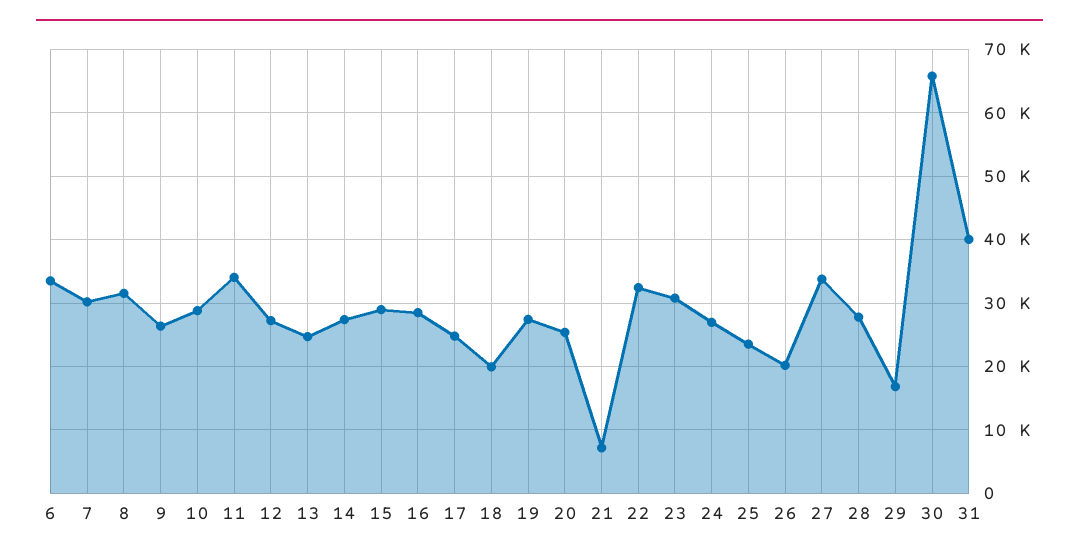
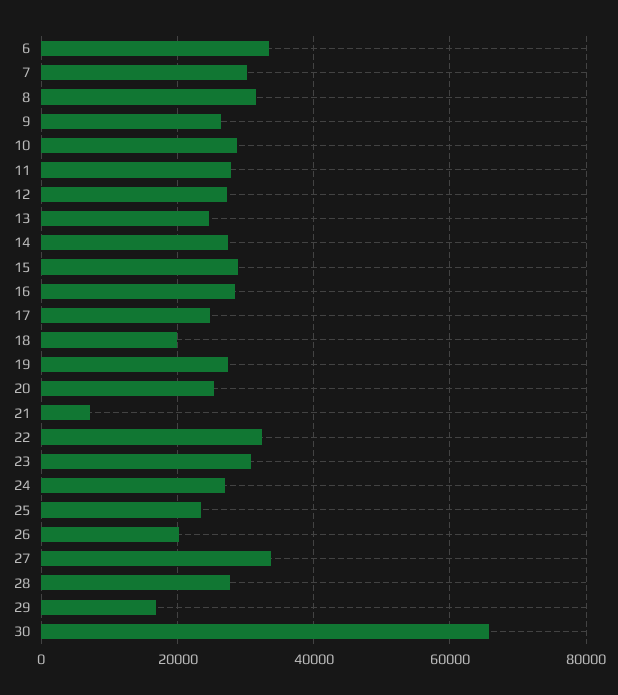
  {
    "6": 33000,
    "7": 30000,
    "8": 32000,
    "9": 26000,
    "10": 29000,
-   "11": 34000,
+   "11": 28000,
    "12": 27000,
    "13": 25000,
    "14": 27000,
    "15": 29000,
    "16": 29000,
    "17": 25000,
    "18": 20000,
    "19": 27000,
    "20": 25000,
    "21": 7000,
    "22": 32000,
    "23": 31000,
    "24": 27000,
    "25": 24000,
    "26": 20000,
    "27": 34000,
    "28": 28000,
    "29": 17000,
-   "30": 66000,
+   "30": 66000
-   "31": 40000
  }

